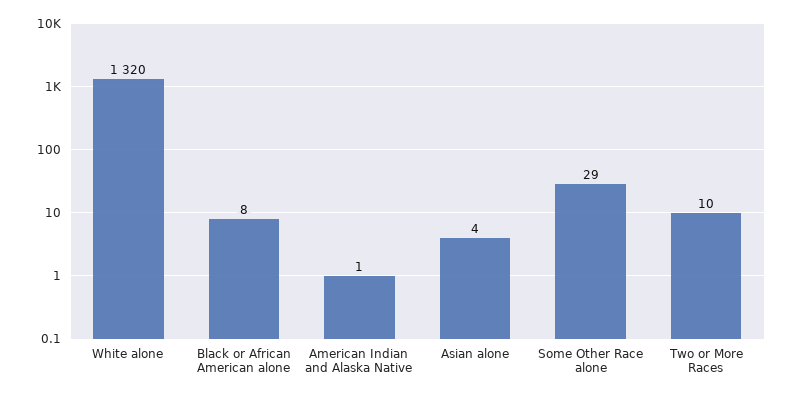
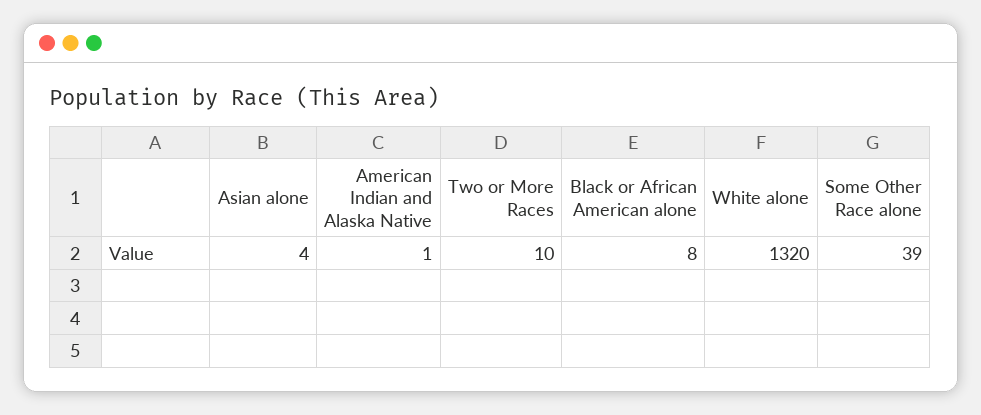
  {
    "White alone": 1320,
    "Black or African American alone": 8,
    "American Indian and Alaska Native": 1,
    "Asian alone": 4,
-   "Some Other Race alone": 29,
+   "Some Other Race alone": 39,
    "Two or More Races": 10
  }

